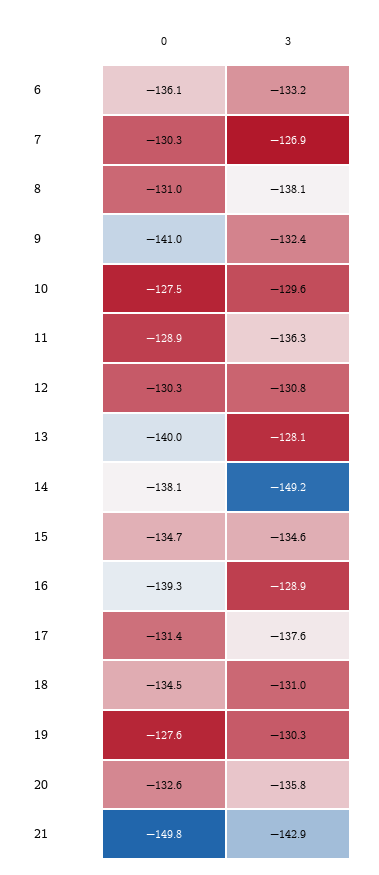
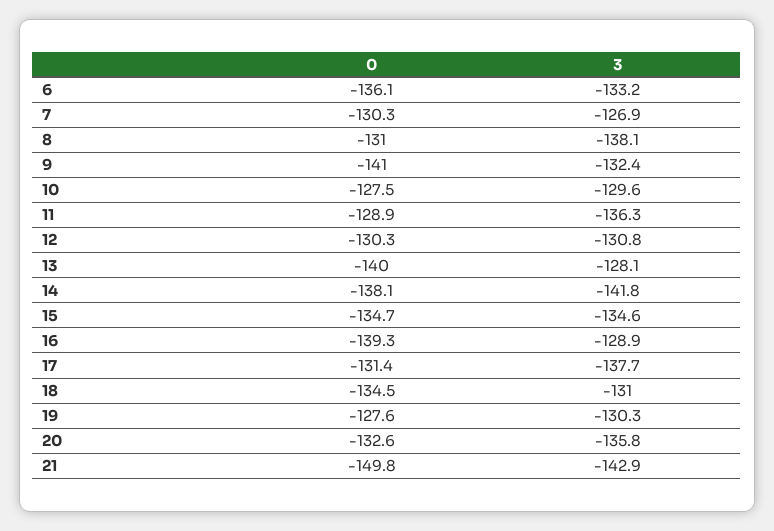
  {
    "0": {
      "6": -136.1,
      "7": -130.3,
      "8": -131,
      "9": -141,
      "10": -127.5,
      "11": -128.9,
      "12": -130.3,
      "13": -140,
      "14": -138.1,
      "15": -134.7,
      "16": -139.3,
      "17": -131.4,
      "18": -134.5,
      "19": -127.6,
      "20": -132.6,
      "21": -149.8
    },
    "3": {
      "6": -133.2,
      "7": -126.9,
      "8": -138.1,
      "9": -132.4,
      "10": -129.6,
      "11": -136.3,
      "12": -130.8,
      "13": -128.1,
-     "14": -149.2,
+     "14": -141.8,
      "15": -134.6,
      "16": -128.9,
-     "17": -137.6,
+     "17": -137.7,
      "18": -131,
      "19": -130.3,
      "20": -135.8,
      "21": -142.9
    }
  }

